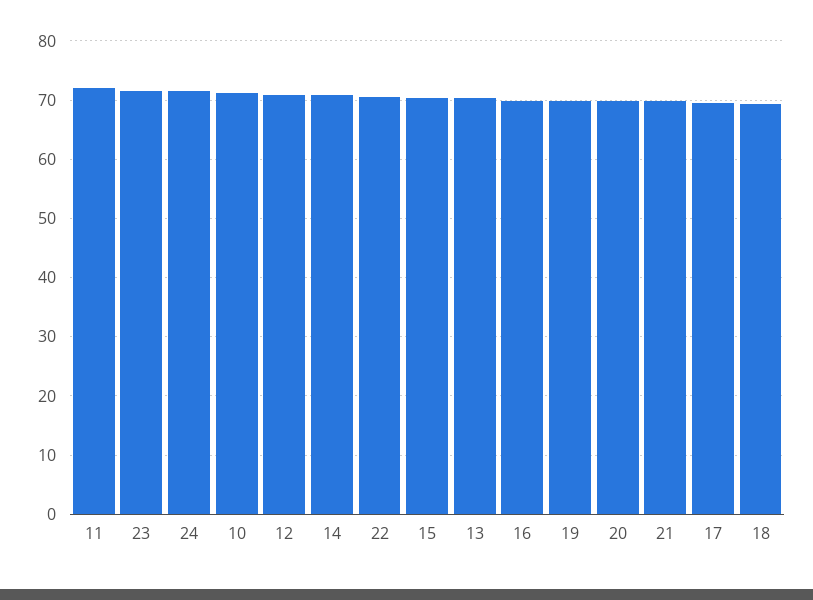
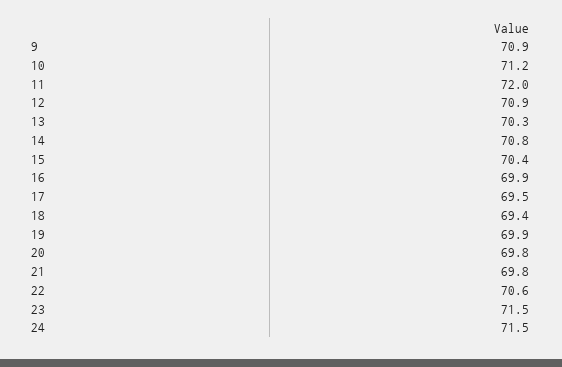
  {
    "11": 72,
    "23": 71.5,
    "24": 71.5,
    "10": 71.2,
    "12": 70.9,
    "14": 70.8,
    "22": 70.6,
    "15": 70.4,
    "13": 70.3,
    "16": 69.9,
    "19": 69.9,
    "20": 69.8,
    "21": 69.8,
    "17": 69.5,
-   "18": 69.4
+   "18": 69.4,
+   "9": 70.9
  }

